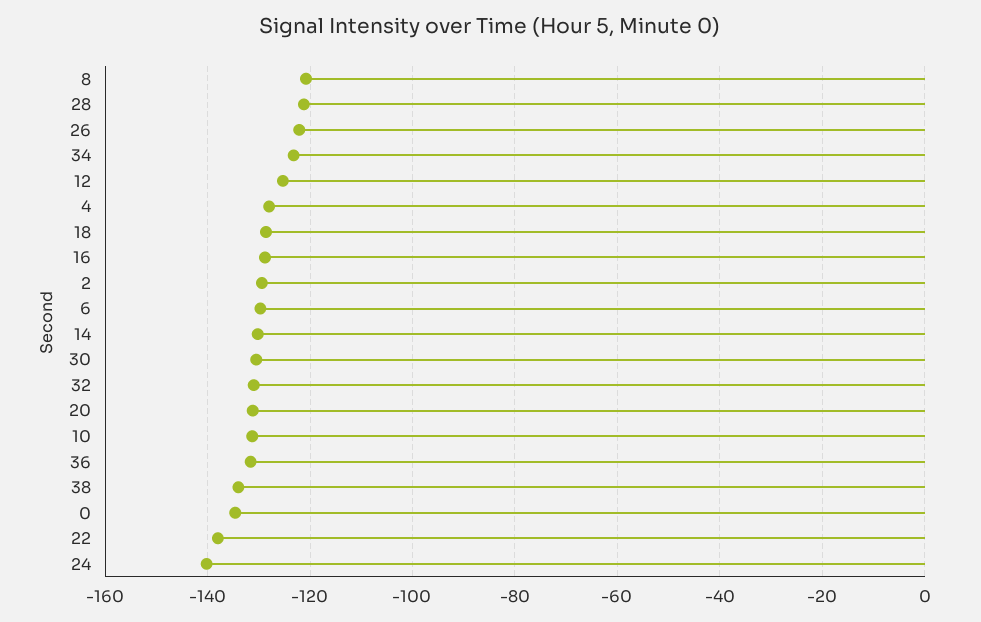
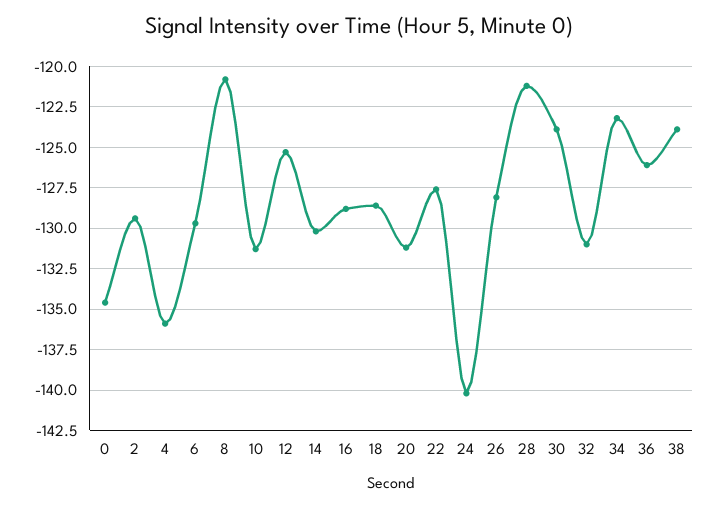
  {
    "8": -121,
    "28": -121,
-   "26": -122,
+   "26": -128,
    "34": -123,
    "12": -125.5,
-   "4": -128,
+   "4": -136,
    "18": -128.5,
    "16": -129,
    "2": -129.5,
    "6": -129.5,
    "14": -130,
-   "30": -130,
+   "30": -124,
    "32": -131,
    "20": -131,
    "10": -131.5,
-   "36": -132,
+   "36": -126,
-   "38": -134,
+   "38": -124,
    "0": -134.5,
-   "22": -138,
+   "22": -127.5,
    "24": -140
  }

